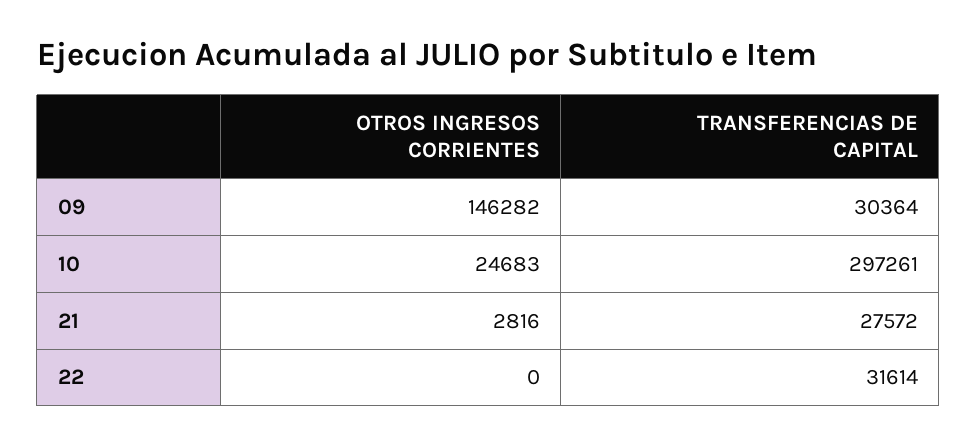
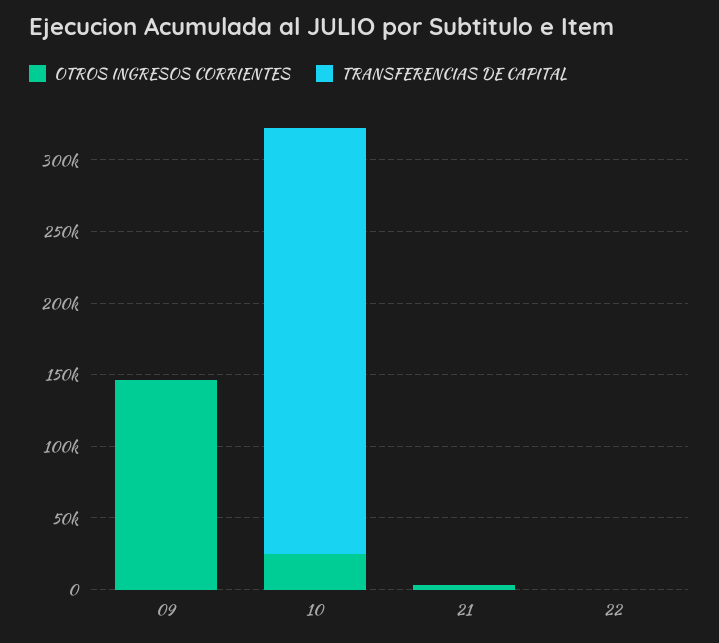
  {
    "OTROS INGRESOS CORRIENTES": {
      "09": 146282,
      "10": 24683,
      "21": 2816,
      "22": 0
    },
    "TRANSFERENCIAS DE CAPITAL": {
-     "09": 30364,
+     "09": 0,
      "10": 297261,
-     "21": 27572,
+     "21": 0,
-     "22": 31614
+     "22": 0
    }
  }

